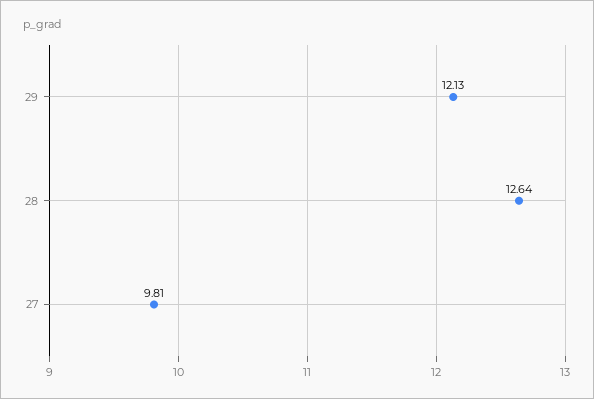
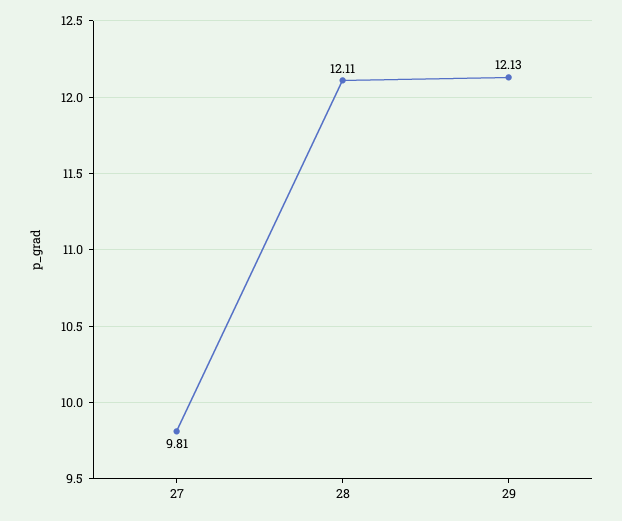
  {
    "29": 12.13,
-   "28": 12.64,
+   "28": 12.11,
    "27": 9.81
  }

